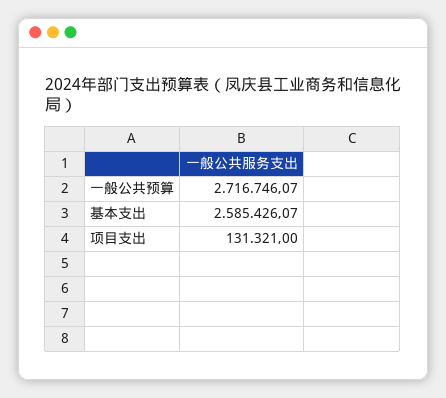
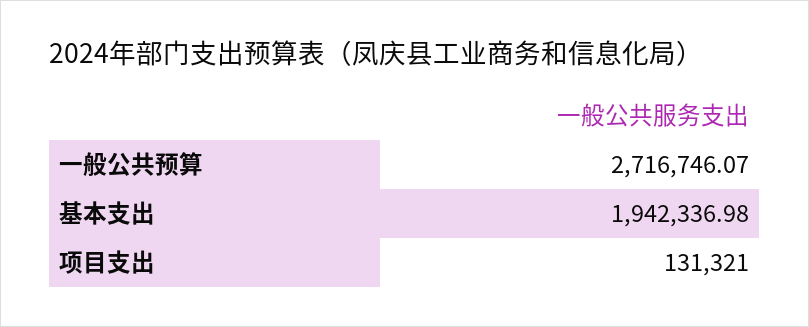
  {
    "一般公共预算": 2716746.07,
-   "基本支出": 2585426.07,
+   "基本支出": 1942336.98,
    "项目支出": 131321
  }

